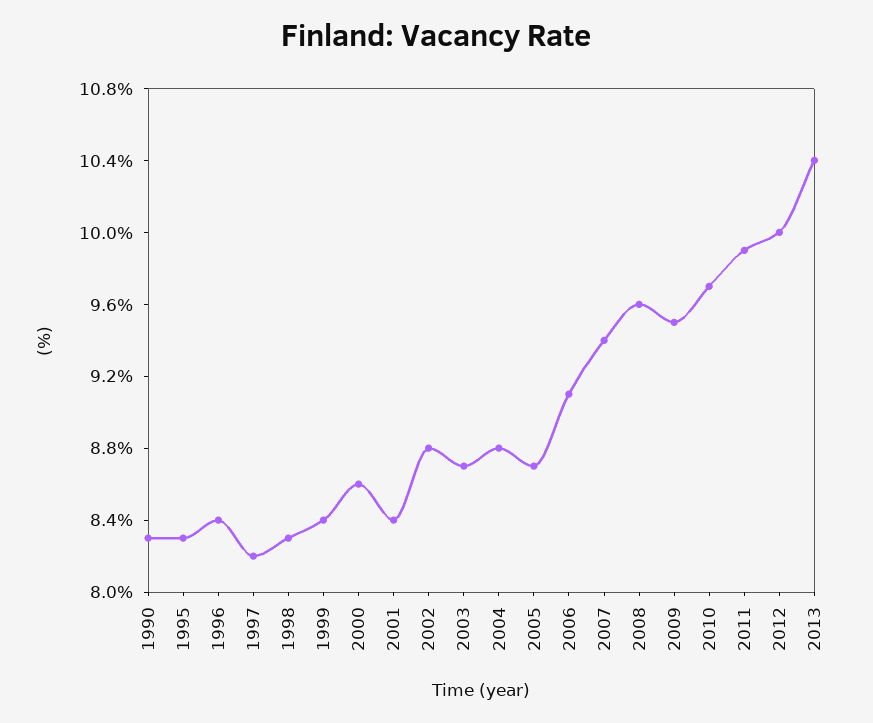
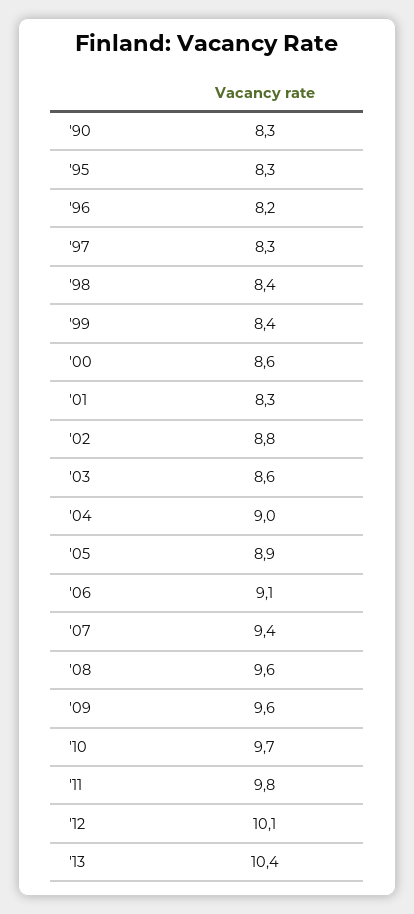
  {
    "1990": 8.3,
    "1995": 8.3,
-   "1996": 8.4,
+   "1996": 8.2,
-   "1997": 8.2,
+   "1997": 8.3,
-   "1998": 8.3,
+   "1998": 8.4,
    "1999": 8.4,
    "2000": 8.6,
-   "2001": 8.4,
+   "2001": 8.3,
    "2002": 8.8,
-   "2003": 8.7,
+   "2003": 8.6,
-   "2004": 8.8,
+   "2004": 9,
-   "2005": 8.7,
+   "2005": 8.9,
    "2006": 9.1,
    "2007": 9.4,
    "2008": 9.6,
-   "2009": 9.5,
+   "2009": 9.6,
    "2010": 9.7,
-   "2011": 9.9,
+   "2011": 9.8,
-   "2012": 10,
+   "2012": 10.1,
    "2013": 10.4
  }

